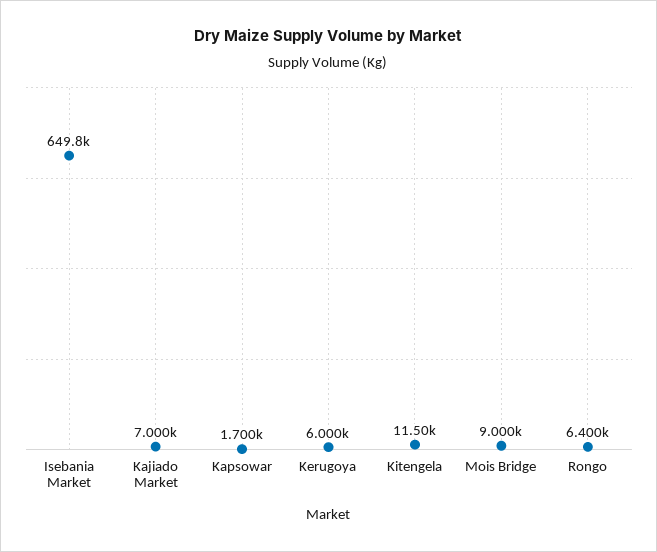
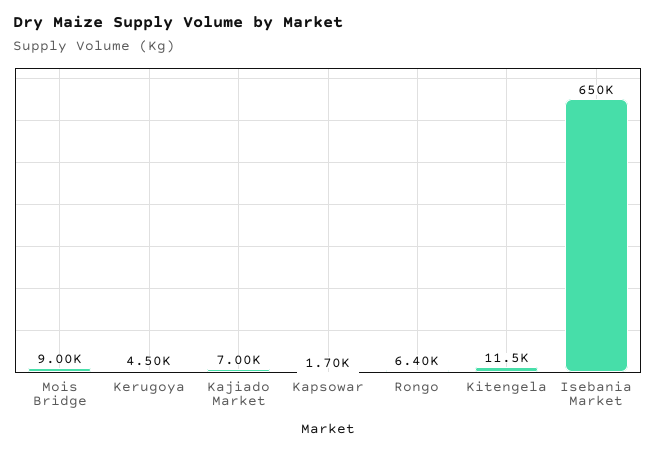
  {
    "Isebania Market": 649800,
    "Kajiado Market": 7000,
    "Kapsowar": 1700,
-   "Kerugoya": 6000,
+   "Kerugoya": 4500,
    "Kitengela": 11500,
    "Mois Bridge": 9000,
    "Rongo": 6400
  }

